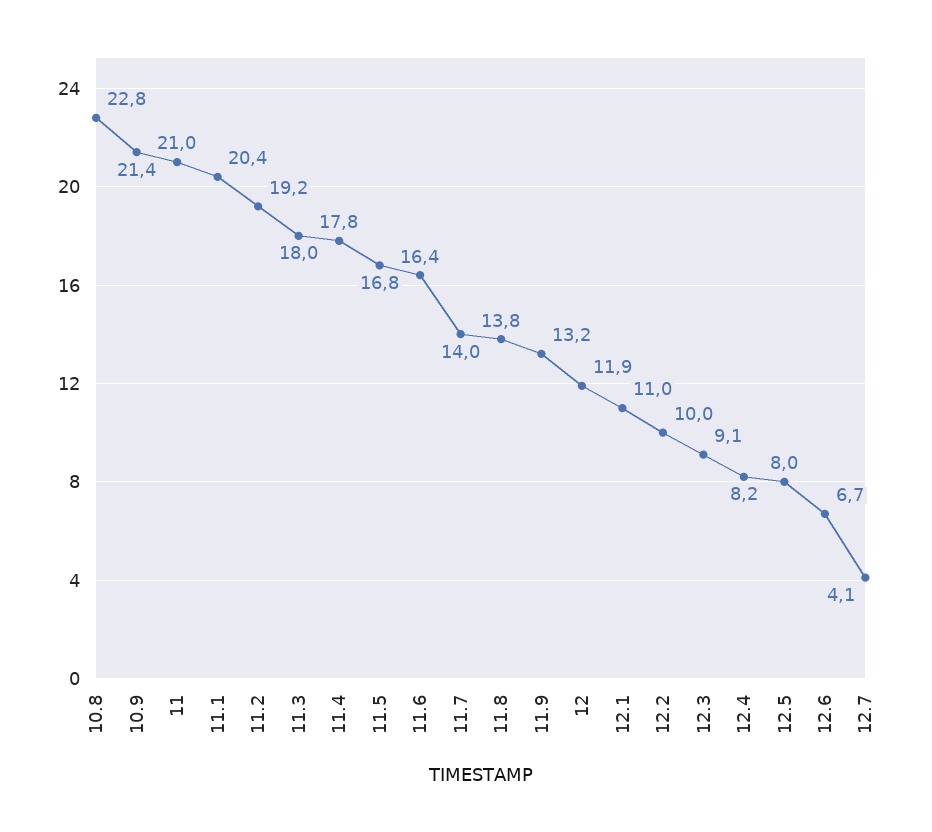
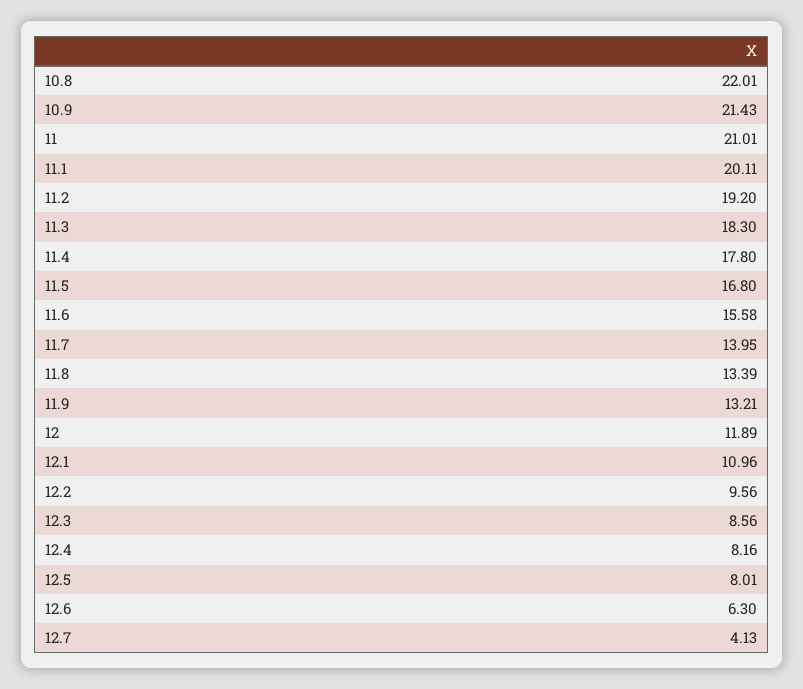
  {
-   "10.8": 22.8,
+   "10.8": 22.01,
    "10.9": 21.43,
    "11": 21.01,
-   "11.1": 20.4,
+   "11.1": 20.11,
    "11.2": 19.2,
-   "11.3": 18,
+   "11.3": 18.3,
    "11.4": 17.8,
    "11.5": 16.8,
-   "11.6": 16.4,
+   "11.6": 15.58,
    "11.7": 13.95,
-   "11.8": 13.8,
+   "11.8": 13.39,
    "11.9": 13.21,
    "12": 11.89,
    "12.1": 10.96,
-   "12.2": 10,
+   "12.2": 9.56,
-   "12.3": 9.1,
+   "12.3": 8.56,
    "12.4": 8.16,
    "12.5": 8.01,
-   "12.6": 6.7,
+   "12.6": 6.3,
    "12.7": 4.13
  }

